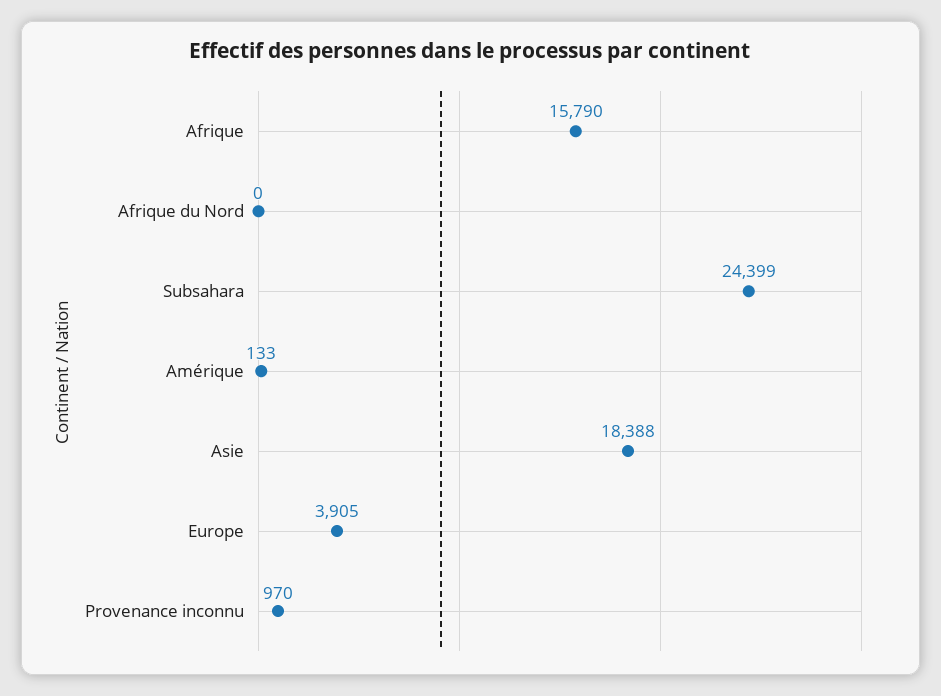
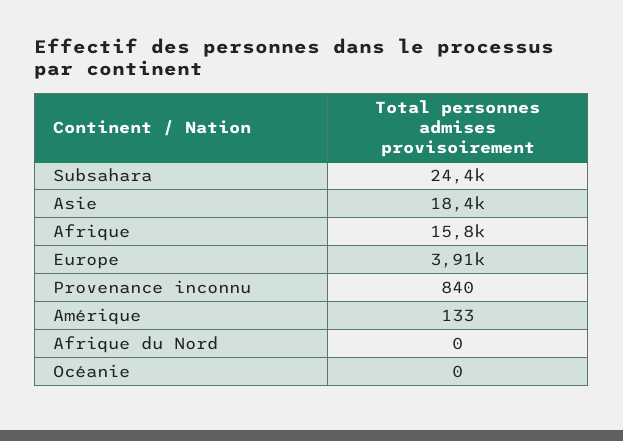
  {
    "Afrique": 15790,
    "Afrique du Nord": 0,
    "Subsahara": 24399,
    "Amérique": 133,
    "Asie": 18388,
    "Europe": 3905,
-   "Provenance inconnu": 970
+   "Provenance inconnu": 840,
+   "Océanie": 0
  }

